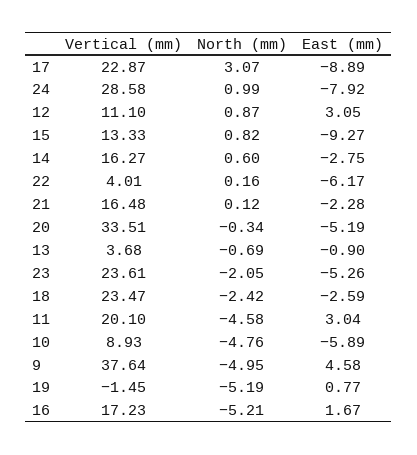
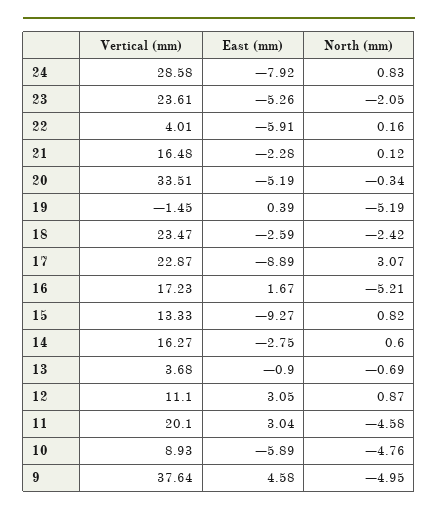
  {
    "Vertical (mm)": {
      "17": 22.87,
      "24": 28.58,
      "12": 11.1,
      "15": 13.33,
      "14": 16.27,
      "22": 4.01,
      "21": 16.48,
      "20": 33.51,
      "13": 3.68,
      "23": 23.61,
      "18": 23.47,
      "11": 20.1,
      "10": 8.93,
      "9": 37.64,
      "19": -1.45,
      "16": 17.23
    },
    "North (mm)": {
      "17": 3.07,
-     "24": 0.99,
+     "24": 0.83,
      "12": 0.87,
      "15": 0.82,
      "14": 0.6,
      "22": 0.16,
      "21": 0.12,
      "20": -0.34,
      "13": -0.69,
      "23": -2.05,
      "18": -2.42,
      "11": -4.58,
      "10": -4.76,
      "9": -4.95,
      "19": -5.19,
      "16": -5.21
    },
    "East (mm)": {
      "17": -8.89,
      "24": -7.92,
      "12": 3.05,
      "15": -9.27,
      "14": -2.75,
-     "22": -6.17,
+     "22": -5.91,
      "21": -2.28,
      "20": -5.19,
      "13": -0.9,
      "23": -5.26,
      "18": -2.59,
      "11": 3.04,
      "10": -5.89,
      "9": 4.58,
-     "19": 0.77,
+     "19": 0.39,
      "16": 1.67
    }
  }

